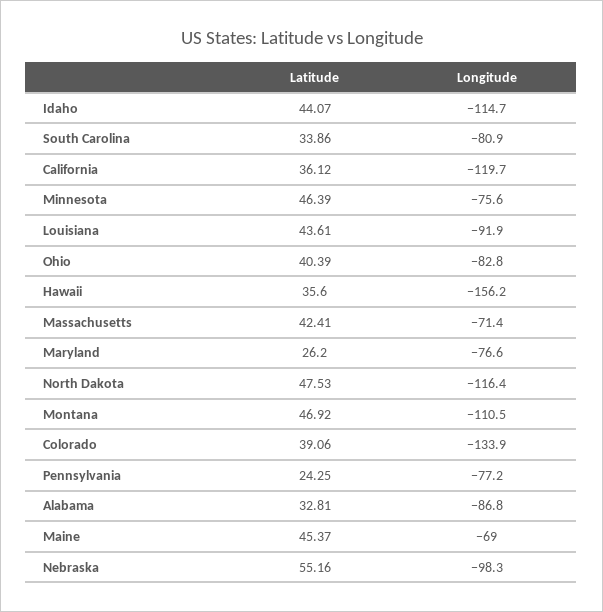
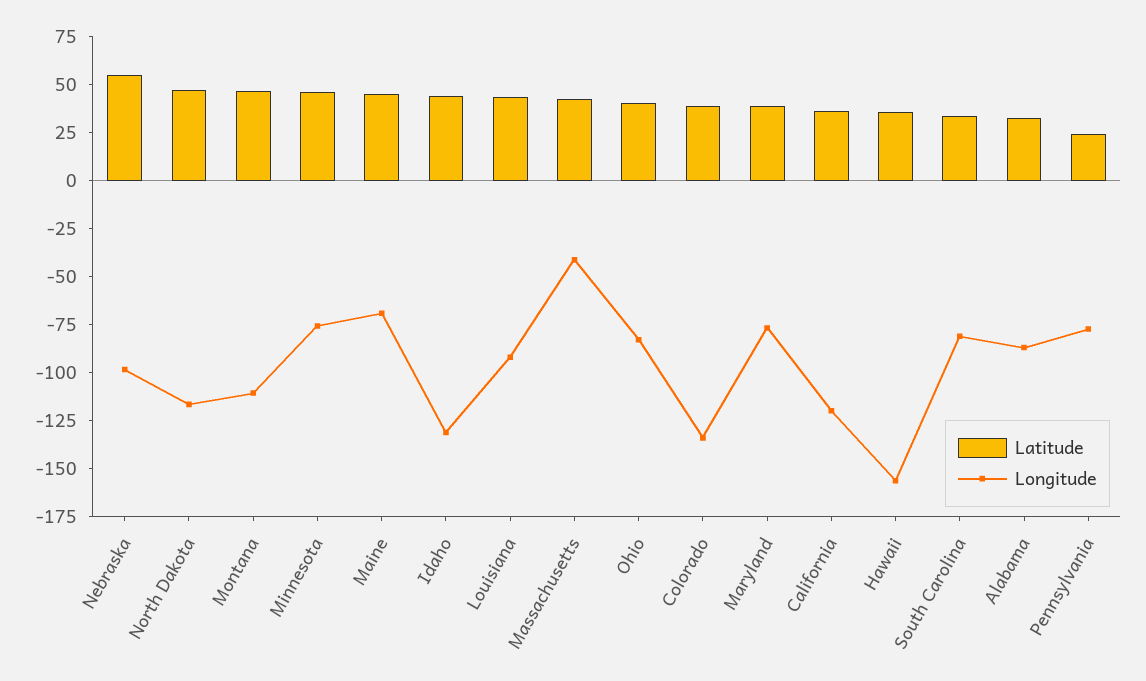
  {
    "Latitude": {
      "Idaho": 44.07,
      "South Carolina": 33.86,
      "California": 36.12,
      "Minnesota": 46.39,
      "Louisiana": 43.61,
      "Ohio": 40.39,
      "Hawaii": 35.6,
      "Massachusetts": 42.41,
-     "Maryland": 26.2,
+     "Maryland": 40,
      "North Dakota": 47.53,
      "Montana": 46.92,
      "Colorado": 39.06,
      "Pennsylvania": 24.25,
      "Alabama": 32.81,
      "Maine": 45.37,
      "Nebraska": 55.16
    },
    "Longitude": {
-     "Idaho": -114.7,
+     "Idaho": -130,
      "South Carolina": -80.9,
      "California": -119.7,
      "Minnesota": -75.6,
      "Louisiana": -91.9,
      "Ohio": -82.8,
      "Hawaii": -156.2,
-     "Massachusetts": -71.4,
+     "Massachusetts": -40,
      "Maryland": -76.6,
      "North Dakota": -116.4,
      "Montana": -110.5,
      "Colorado": -133.9,
      "Pennsylvania": -77.2,
      "Alabama": -86.8,
      "Maine": -69,
      "Nebraska": -98.3
    }
  }

